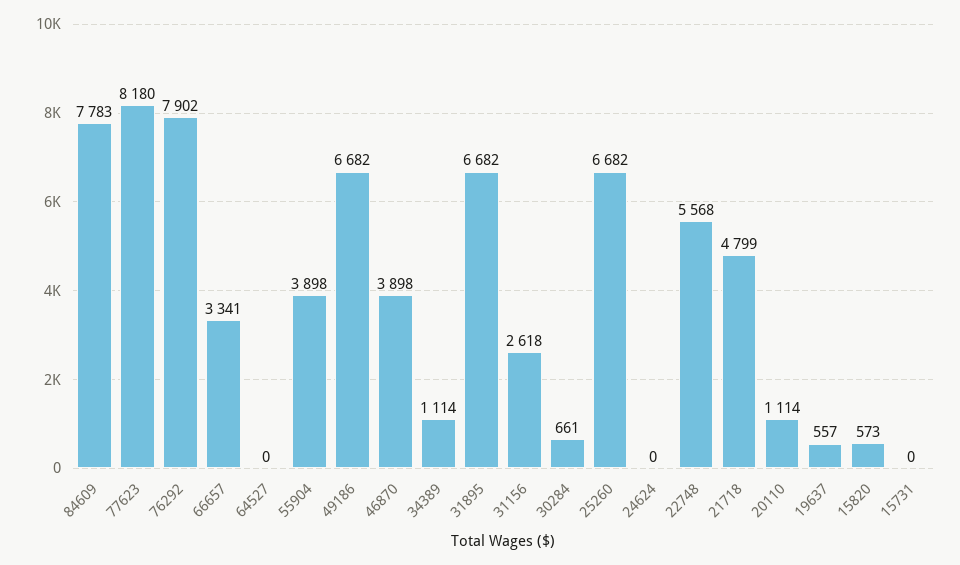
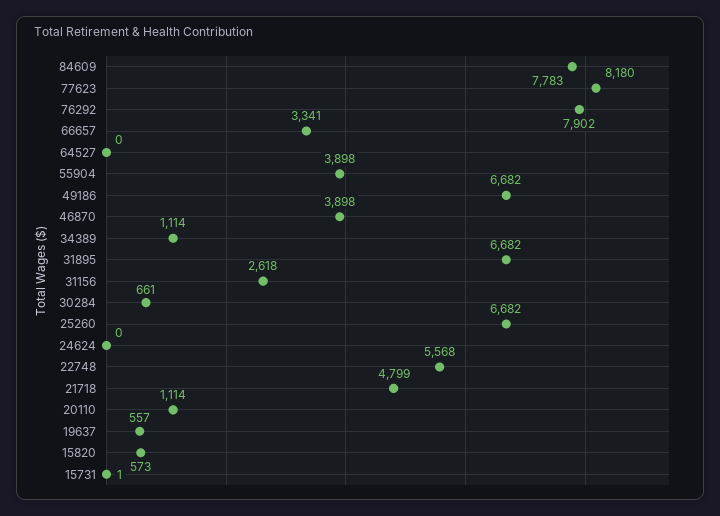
  {
    "84609": 7783,
    "77623": 8180,
    "76292": 7902,
    "66657": 3341,
    "64527": 0,
    "55904": 3898,
    "49186": 6682,
    "46870": 3898,
    "34389": 1114,
    "31895": 6682,
    "31156": 2618,
    "30284": 661,
    "25260": 6682,
    "24624": 0,
    "22748": 5568,
    "21718": 4799,
    "20110": 1114,
    "19637": 557,
    "15820": 573,
-   "15731": 0
+   "15731": 1
  }

